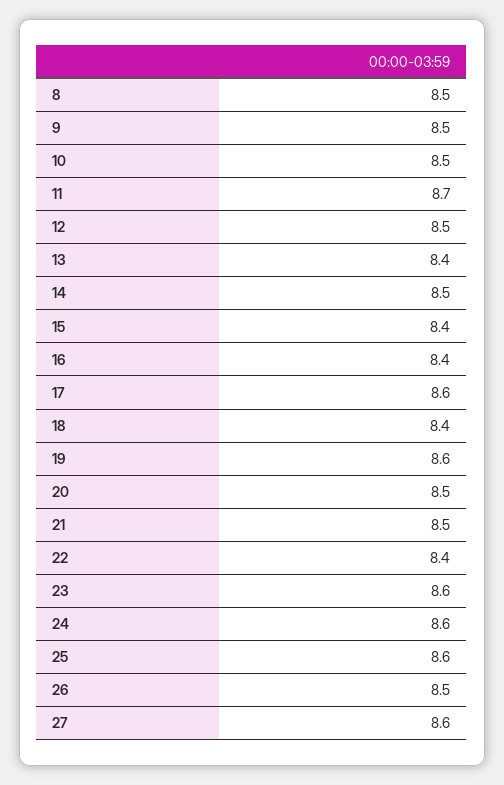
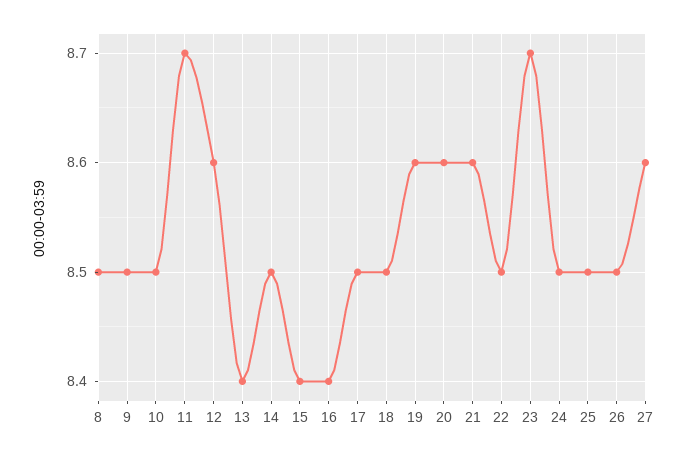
  {
    "8": 8.5,
    "9": 8.5,
    "10": 8.5,
    "11": 8.7,
-   "12": 8.5,
+   "12": 8.6,
    "13": 8.4,
    "14": 8.5,
    "15": 8.4,
    "16": 8.4,
-   "17": 8.6,
+   "17": 8.5,
-   "18": 8.4,
+   "18": 8.5,
    "19": 8.6,
-   "20": 8.5,
+   "20": 8.6,
-   "21": 8.5,
+   "21": 8.6,
-   "22": 8.4,
+   "22": 8.5,
-   "23": 8.6,
+   "23": 8.7,
-   "24": 8.6,
+   "24": 8.5,
-   "25": 8.6,
+   "25": 8.5,
    "26": 8.5,
    "27": 8.6
  }

